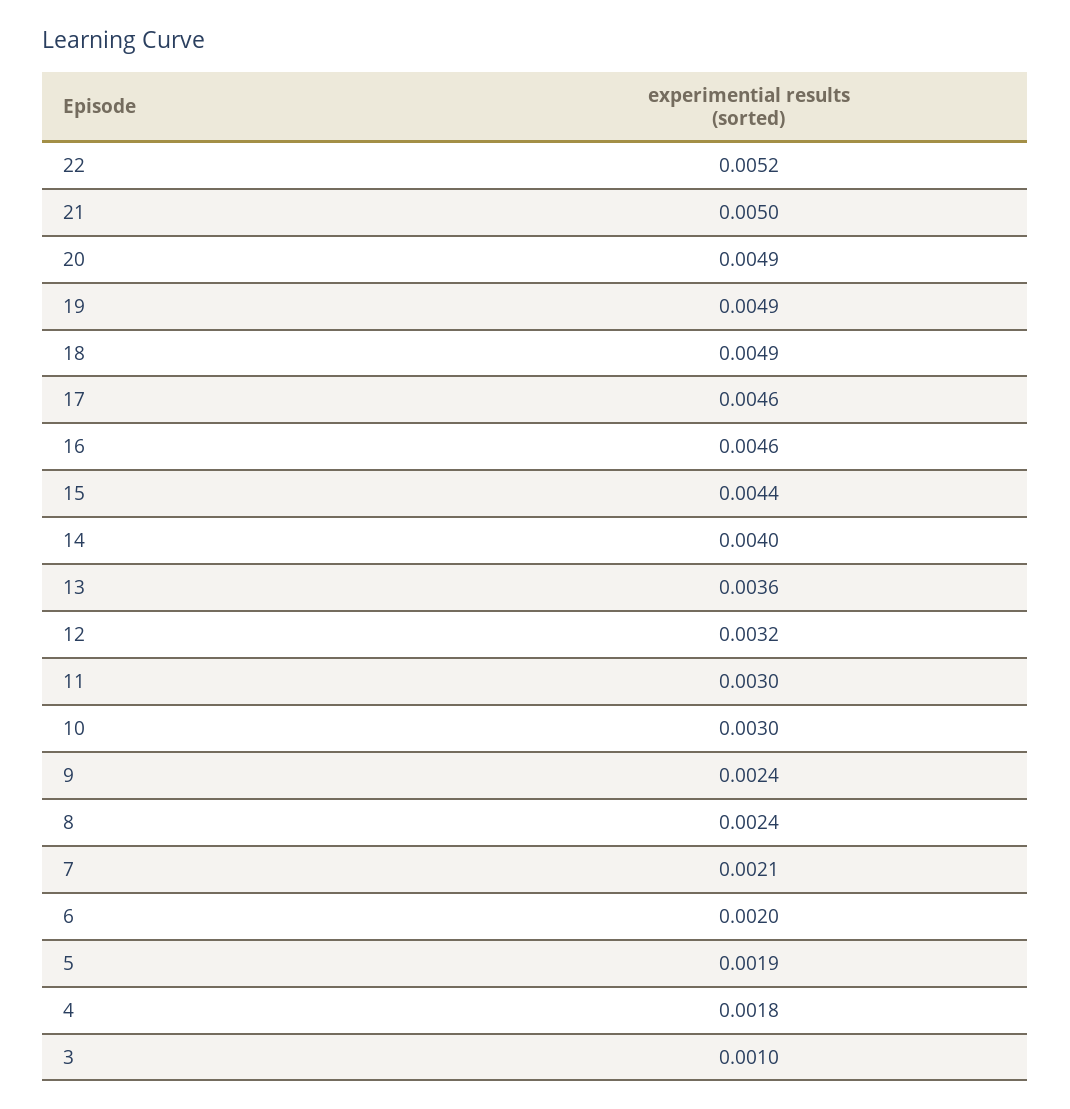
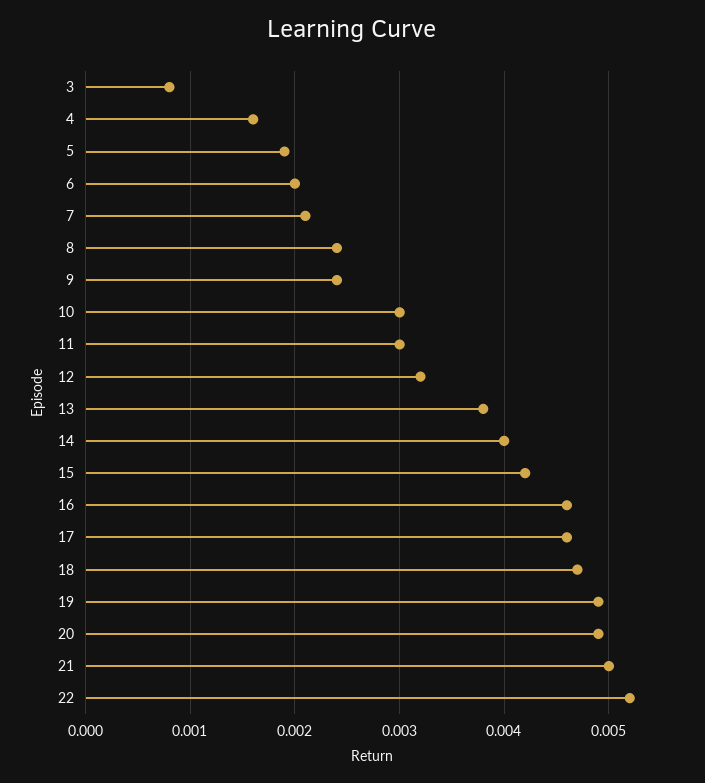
  {
    "22": 0.0052,
    "21": 0.005,
    "20": 0.0049,
    "19": 0.0049,
-   "18": 0.0049,
+   "18": 0.0047,
    "17": 0.0046,
    "16": 0.0046,
-   "15": 0.0044,
+   "15": 0.0042,
    "14": 0.004,
-   "13": 0.0036,
+   "13": 0.0038,
    "12": 0.0032,
    "11": 0.003,
    "10": 0.003,
    "9": 0.0024,
    "8": 0.0024,
    "7": 0.0021,
    "6": 0.002,
    "5": 0.0019,
-   "4": 0.0018,
+   "4": 0.0016,
-   "3": 0.001
+   "3": 0.0008
  }

